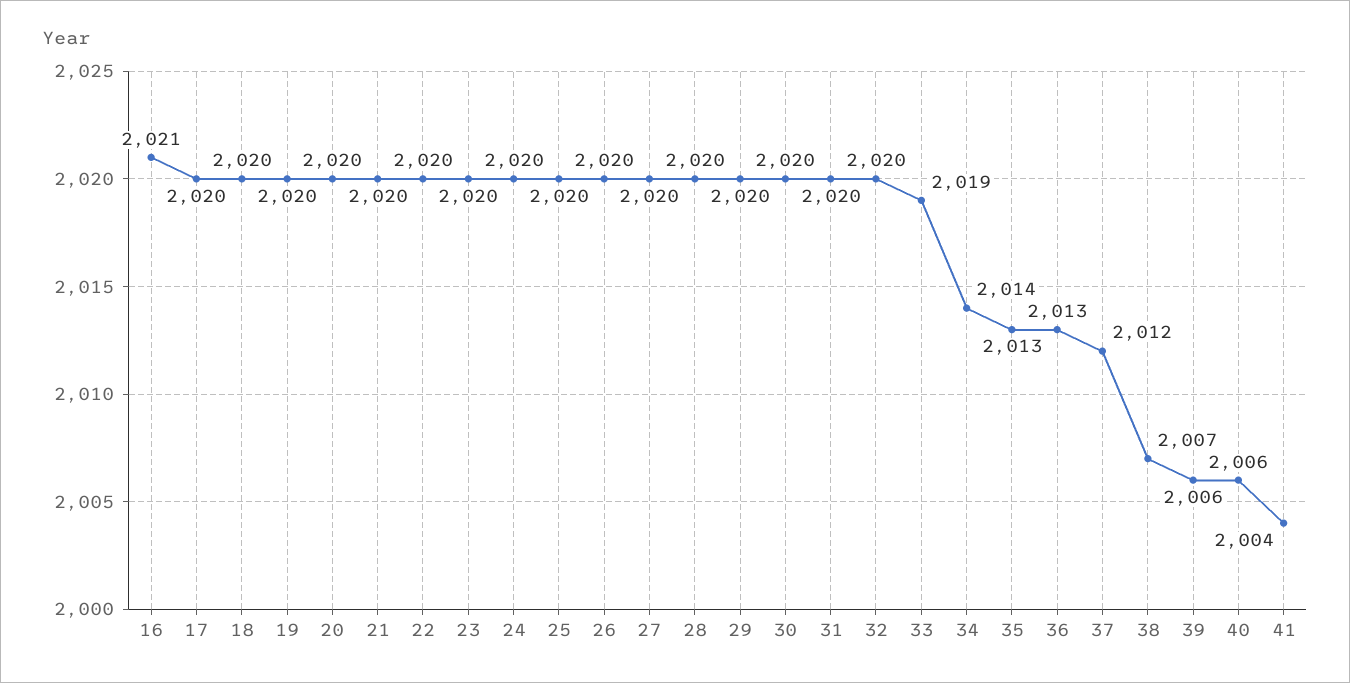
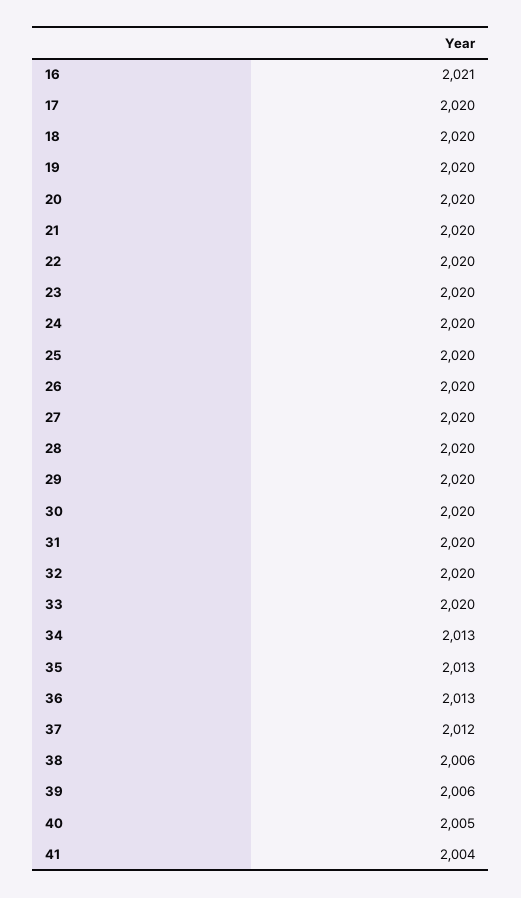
  {
    "16": 2021,
    "17": 2020,
    "18": 2020,
    "19": 2020,
    "20": 2020,
    "21": 2020,
    "22": 2020,
    "23": 2020,
    "24": 2020,
    "25": 2020,
    "26": 2020,
    "27": 2020,
    "28": 2020,
    "29": 2020,
    "30": 2020,
    "31": 2020,
    "32": 2020,
-   "33": 2019,
+   "33": 2020,
-   "34": 2014,
+   "34": 2013,
    "35": 2013,
    "36": 2013,
    "37": 2012,
-   "38": 2007,
+   "38": 2006,
    "39": 2006,
-   "40": 2006,
+   "40": 2005,
    "41": 2004
  }

